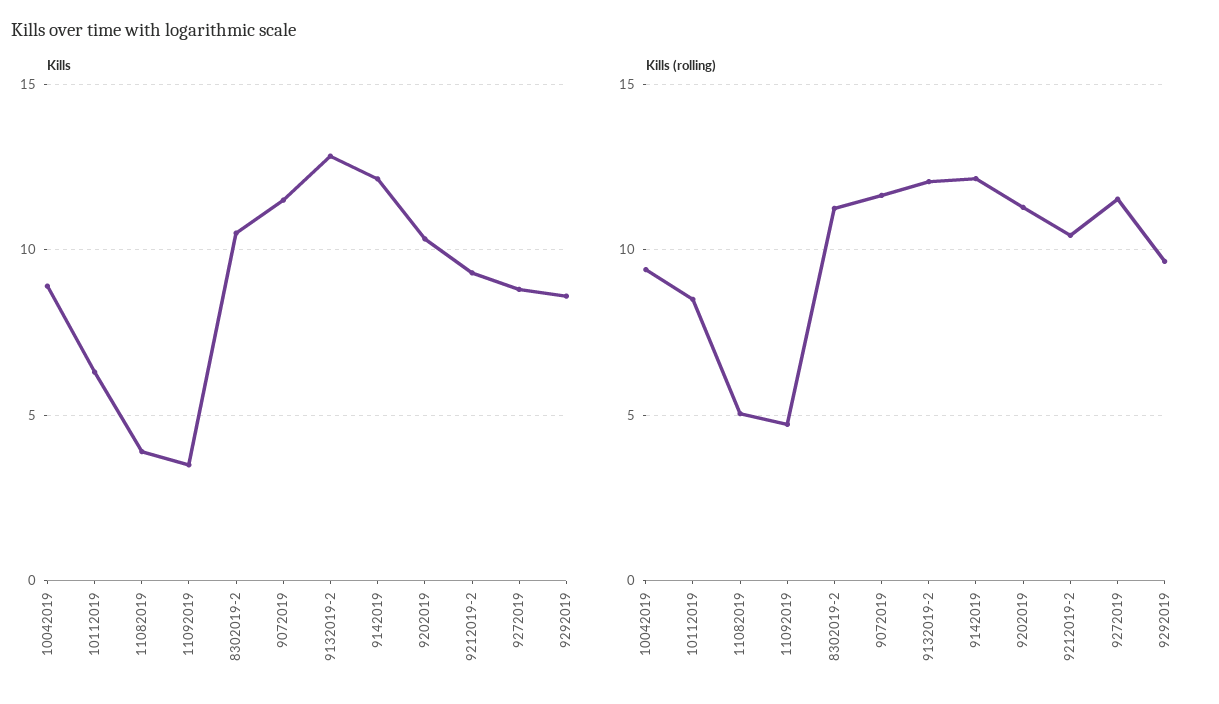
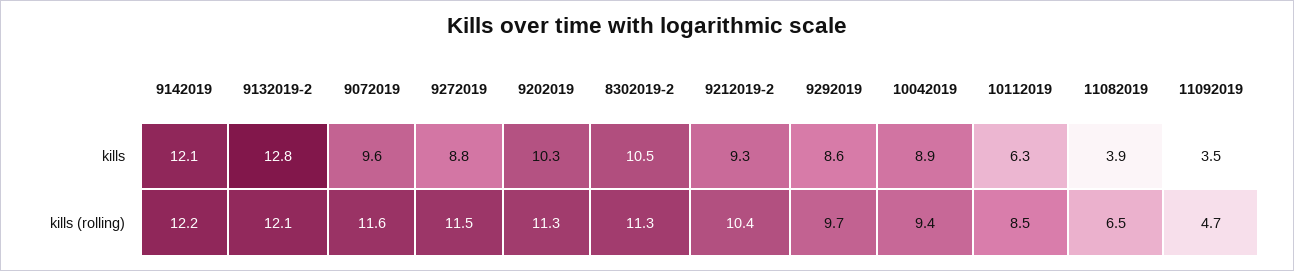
  {
    "Kills": {
      "10042019": 8.9,
      "10112019": 6.3,
      "11082019": 3.9,
      "11092019": 3.5,
      "8302019-2": 10.5,
-     "9072019": 11.5,
+     "9072019": 9.6,
      "9132019-2": 12.8,
      "9142019": 12.1,
      "9202019": 10.3,
      "9212019-2": 9.3,
      "9272019": 8.8,
      "9292019": 8.6
    },
    "Kills (rolling)": {
      "10042019": 9.4,
      "10112019": 8.5,
-     "11082019": 5,
+     "11082019": 6.5,
      "11092019": 4.7,
      "8302019-2": 11.3,
      "9072019": 11.6,
      "9132019-2": 12.1,
      "9142019": 12.2,
      "9202019": 11.3,
      "9212019-2": 10.4,
      "9272019": 11.5,
      "9292019": 9.7
    }
  }

